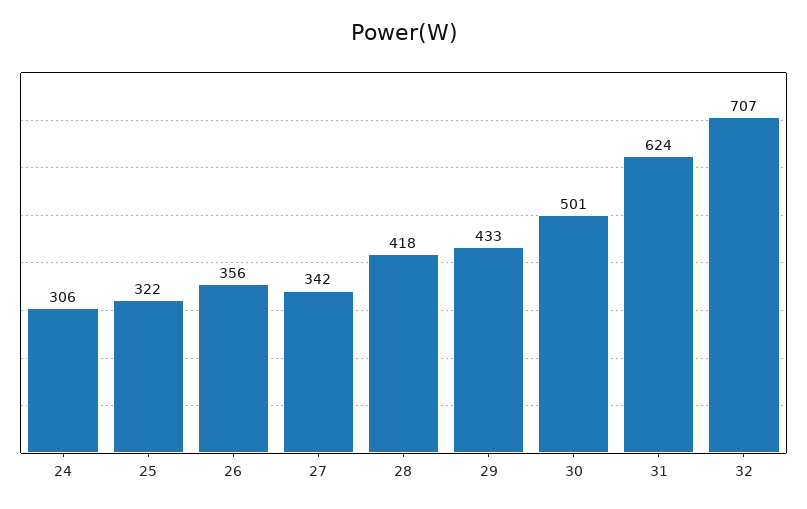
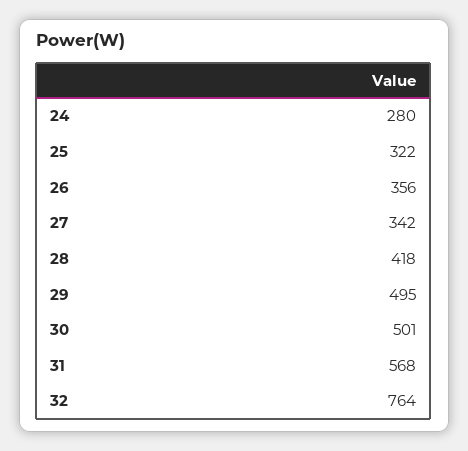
  {
-   "24": 306,
+   "24": 280,
    "25": 322,
    "26": 356,
    "27": 342,
    "28": 418,
-   "29": 433,
+   "29": 495,
    "30": 501,
-   "31": 624,
+   "31": 568,
-   "32": 707
+   "32": 764
  }

